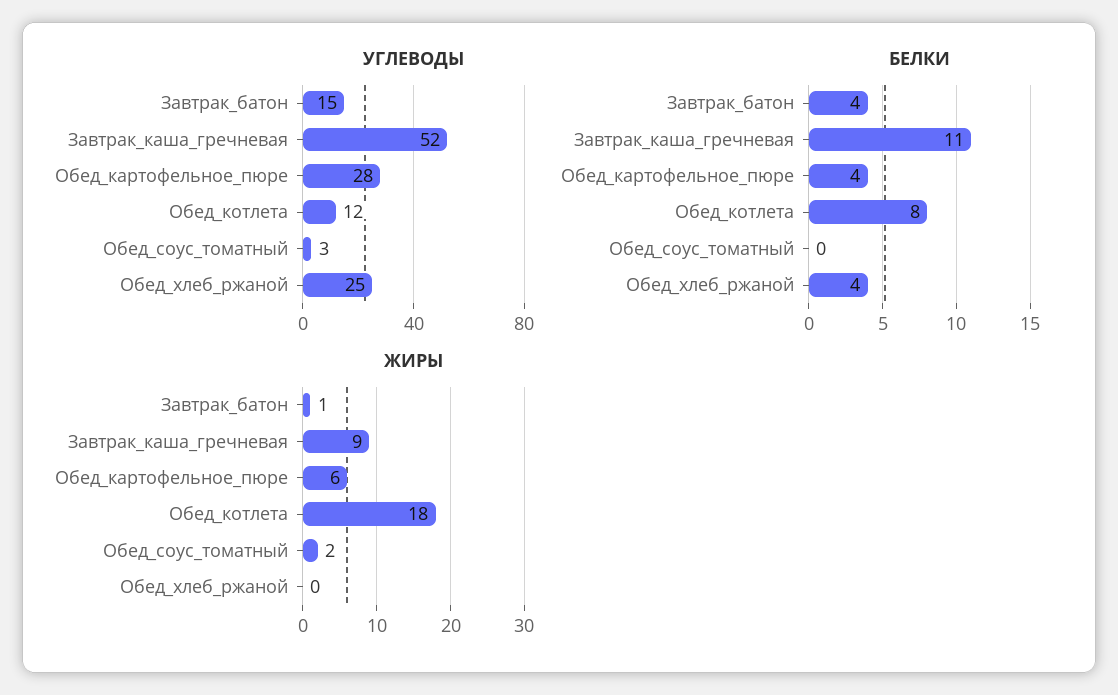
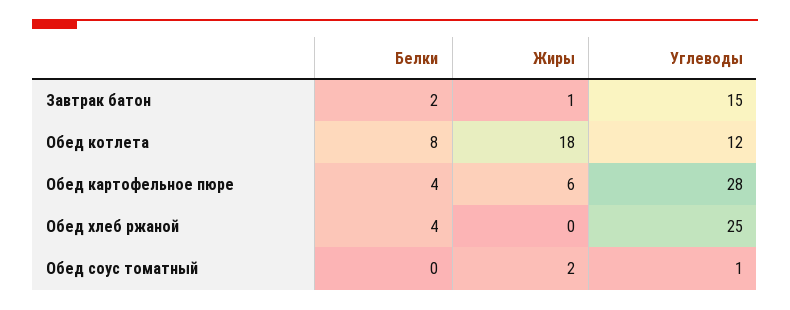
  {
    "УГЛЕВОДЫ": {
      "Завтрак_батон": 15,
-     "Завтрак_каша_гречневая": 52,
      "Обед_картофельное_пюре": 28,
      "Обед_котлета": 12,
-     "Обед_соус_томатный": 3,
+     "Обед_соус_томатный": 1,
      "Обед_хлеб_ржаной": 25
    },
    "БЕЛКИ": {
-     "Завтрак_батон": 4,
+     "Завтрак_батон": 2,
-     "Завтрак_каша_гречневая": 11,
      "Обед_картофельное_пюре": 4,
      "Обед_котлета": 8,
      "Обед_соус_томатный": 0,
      "Обед_хлеб_ржаной": 4
    },
    "ЖИРЫ": {
      "Завтрак_батон": 1,
-     "Завтрак_каша_гречневая": 9,
      "Обед_картофельное_пюре": 6,
      "Обед_котлета": 18,
      "Обед_соус_томатный": 2,
      "Обед_хлеб_ржаной": 0
    }
  }

